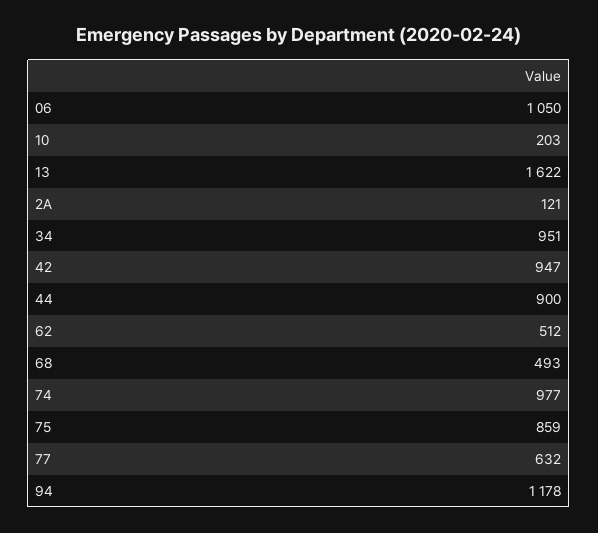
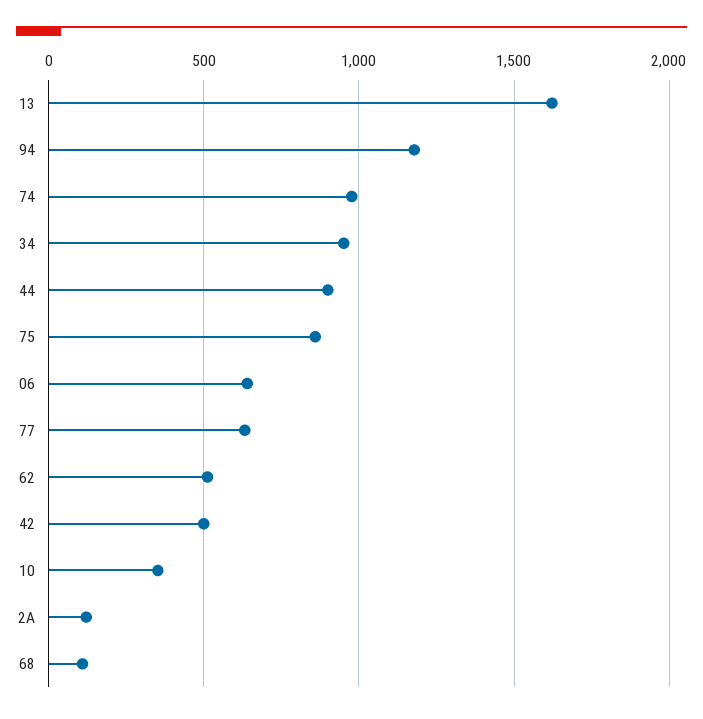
  {
-   "06": 1050,
+   "06": 650,
-   "10": 203,
+   "10": 350,
    "13": 1622,
    "2A": 121,
    "34": 951,
-   "42": 947,
+   "42": 500,
    "44": 900,
    "62": 512,
-   "68": 493,
+   "68": 100,
    "74": 977,
    "75": 859,
    "77": 632,
    "94": 1178
  }

